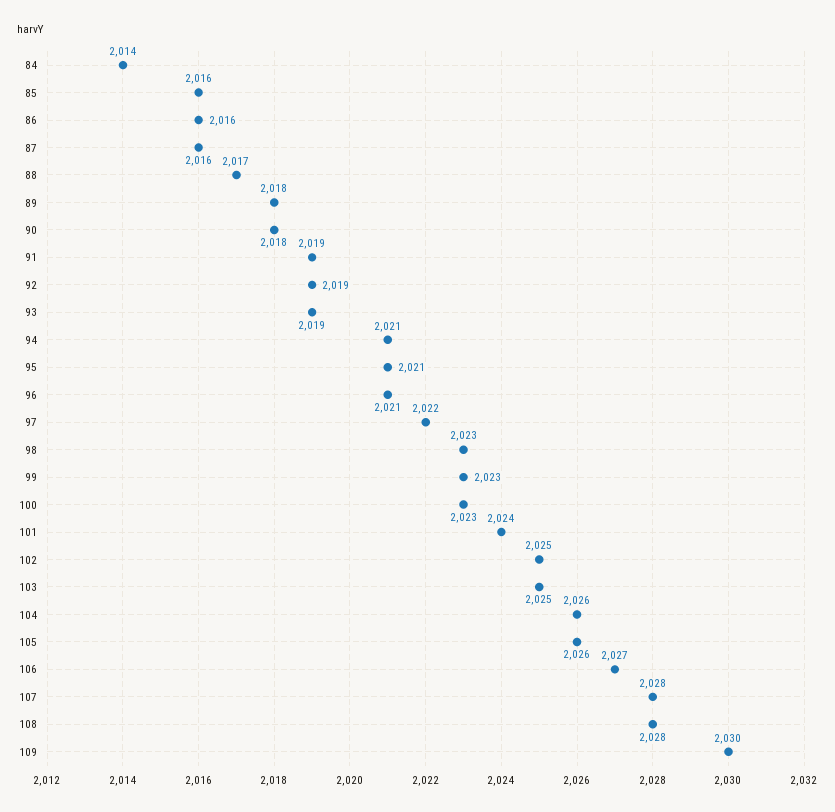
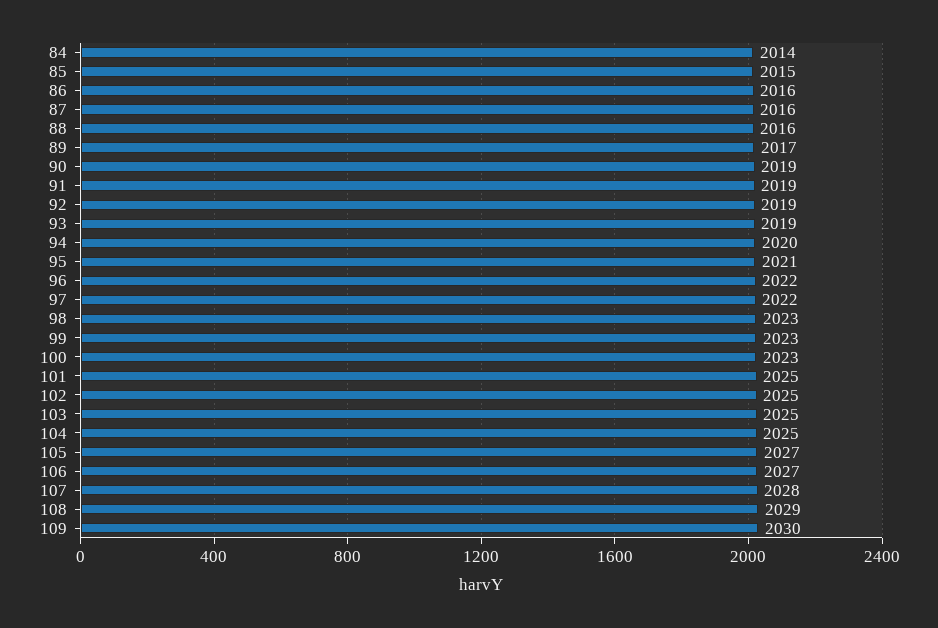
  {
    "84": 2014,
-   "85": 2016,
+   "85": 2015,
    "86": 2016,
    "87": 2016,
-   "88": 2017,
+   "88": 2016,
-   "89": 2018,
+   "89": 2017,
-   "90": 2018,
+   "90": 2019,
    "91": 2019,
    "92": 2019,
    "93": 2019,
-   "94": 2021,
+   "94": 2020,
    "95": 2021,
-   "96": 2021,
+   "96": 2022,
    "97": 2022,
    "98": 2023,
    "99": 2023,
    "100": 2023,
-   "101": 2024,
+   "101": 2025,
    "102": 2025,
    "103": 2025,
-   "104": 2026,
+   "104": 2025,
-   "105": 2026,
+   "105": 2027,
    "106": 2027,
    "107": 2028,
-   "108": 2028,
+   "108": 2029,
    "109": 2030
  }

